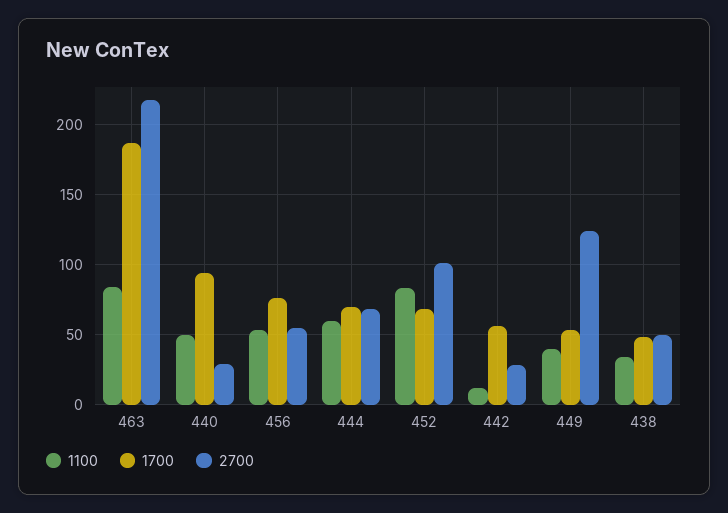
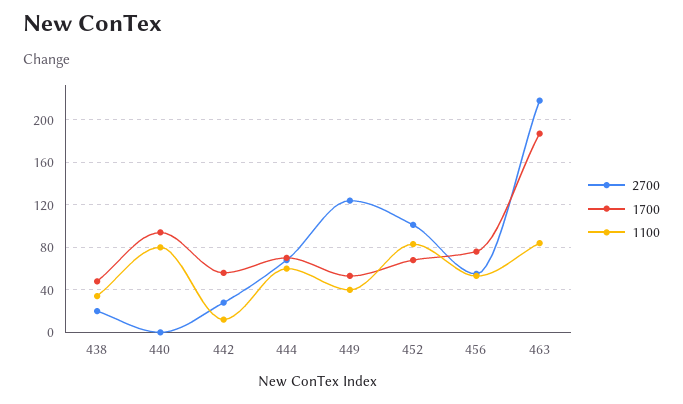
  {
    "1100": {
      "463": 85,
-     "440": 50,
+     "440": 80,
      "456": 55,
      "444": 60,
      "452": 85,
      "442": 10,
      "449": 40,
      "438": 35
    },
    "1700": {
      "463": 185,
      "440": 95,
      "456": 75,
      "444": 70,
      "452": 70,
      "442": 55,
      "449": 55,
      "438": 50
    },
    "2700": {
      "463": 220,
-     "440": 30,
+     "440": 0,
      "456": 55,
      "444": 70,
      "452": 100,
      "442": 30,
      "449": 125,
-     "438": 50
+     "438": 20
    }
  }

